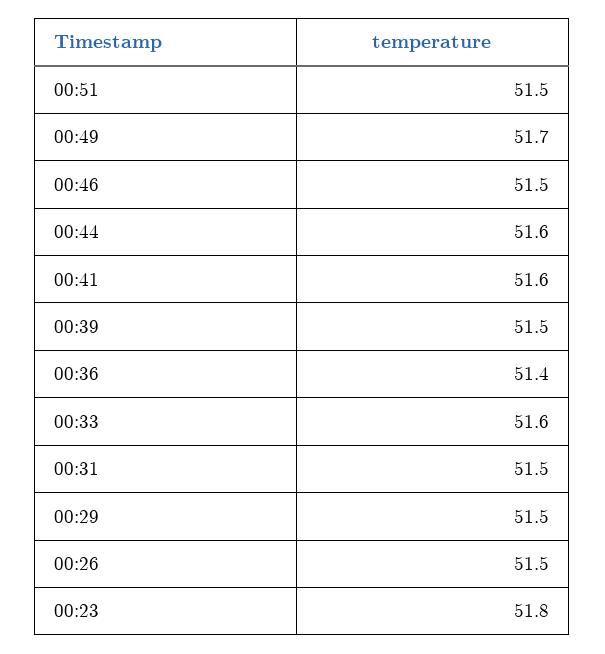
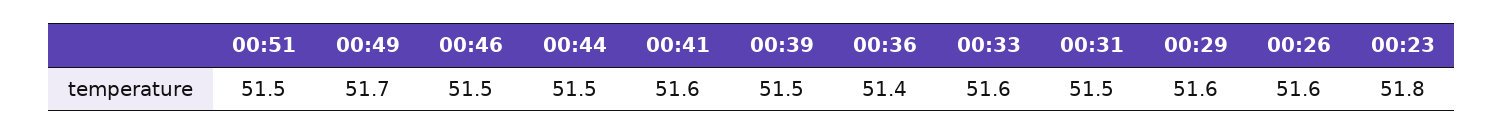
  {
    "00:51": 51.5,
    "00:49": 51.7,
    "00:46": 51.5,
-   "00:44": 51.6,
+   "00:44": 51.5,
    "00:41": 51.6,
    "00:39": 51.5,
    "00:36": 51.4,
    "00:33": 51.6,
    "00:31": 51.5,
-   "00:29": 51.5,
+   "00:29": 51.6,
-   "00:26": 51.5,
+   "00:26": 51.6,
    "00:23": 51.8
  }

